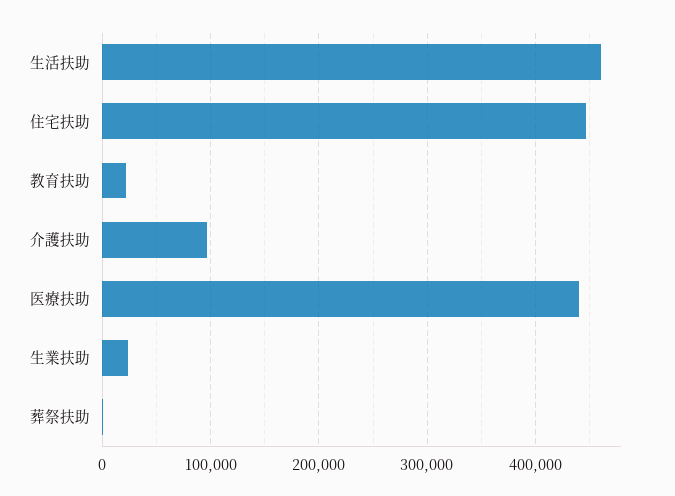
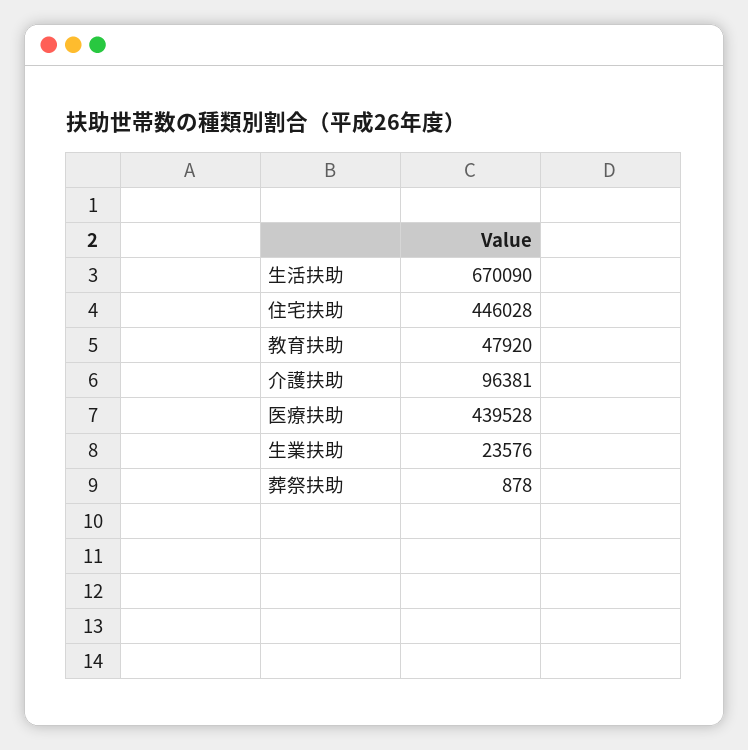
  {
-   "生活扶助": 460000,
+   "生活扶助": 670090,
    "住宅扶助": 446028,
-   "教育扶助": 20000,
+   "教育扶助": 47920,
    "介護扶助": 96381,
    "医療扶助": 439528,
    "生業扶助": 23576,
    "葬祭扶助": 878
  }

